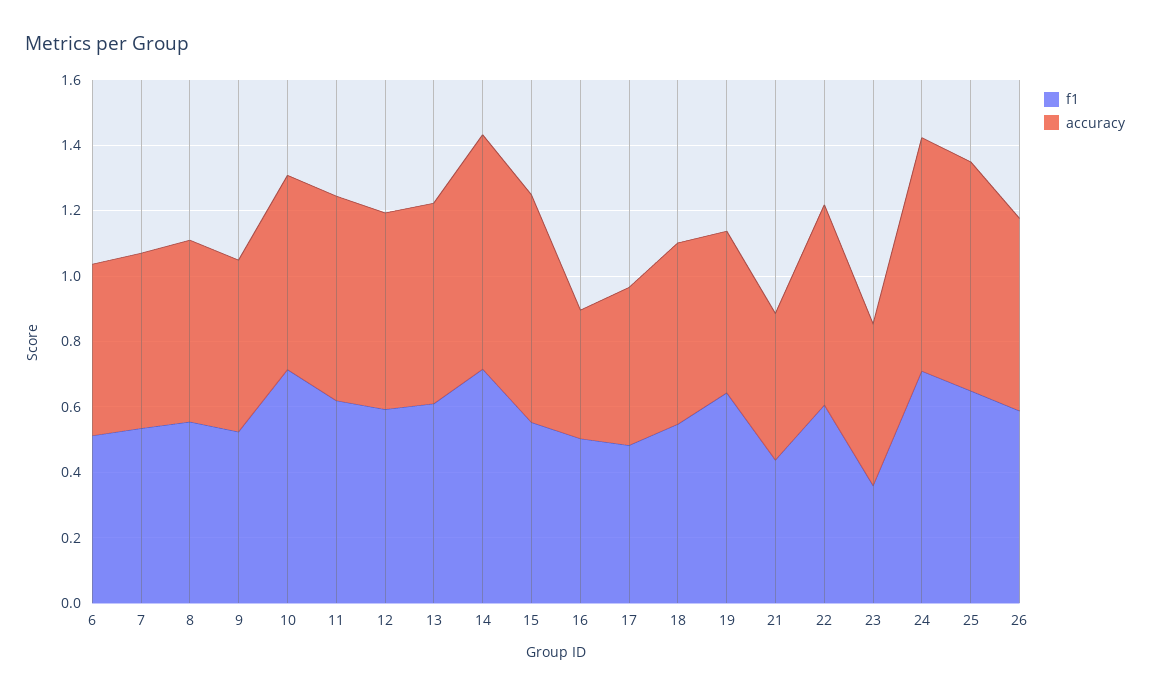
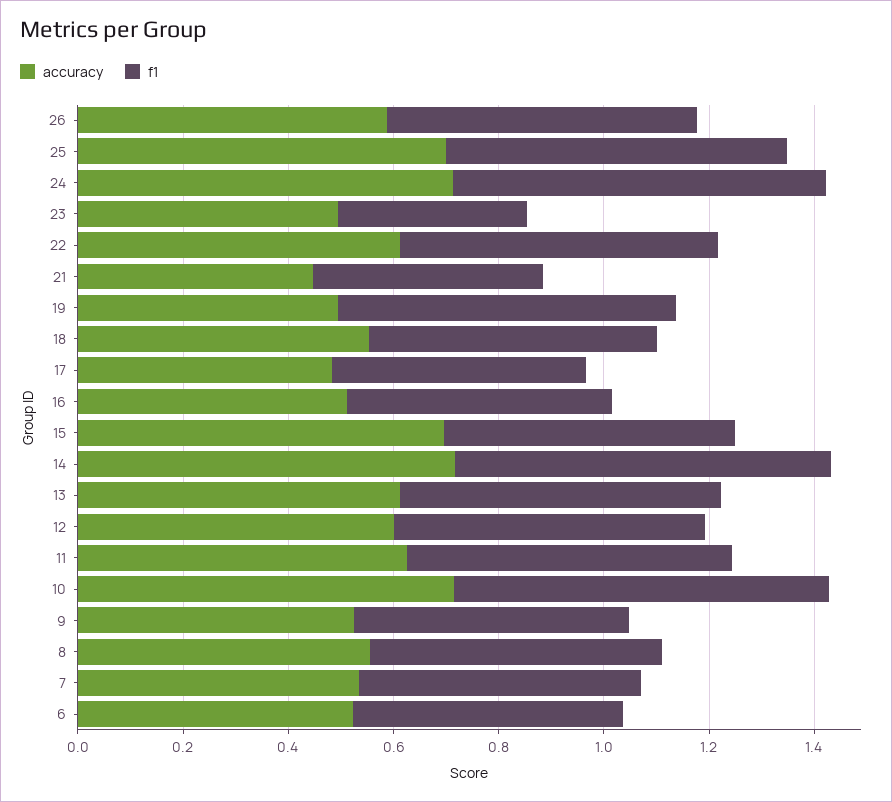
  {
    "f1": {
      "6": 0.5,
      "7": 0.55,
      "8": 0.55,
      "9": 0.5,
      "10": 0.7,
      "11": 0.6,
      "12": 0.6,
      "13": 0.6,
      "14": 0.7,
      "15": 0.55,
      "16": 0.5,
      "17": 0.5,
      "18": 0.55,
      "19": 0.65,
      "21": 0.45,
      "22": 0.6,
      "23": 0.35,
      "24": 0.7,
      "25": 0.65,
      "26": 0.6
    },
    "accuracy": {
      "6": 0.5,
      "7": 0.55,
      "8": 0.55,
      "9": 0.5,
-     "10": 0.6,
+     "10": 0.7,
      "11": 0.65,
      "12": 0.6,
      "13": 0.6,
      "14": 0.7,
      "15": 0.7,
-     "16": 0.4,
+     "16": 0.5,
      "17": 0.5,
      "18": 0.55,
      "19": 0.5,
      "21": 0.45,
      "22": 0.6,
      "23": 0.5,
      "24": 0.7,
      "25": 0.7,
      "26": 0.6
    }
  }

